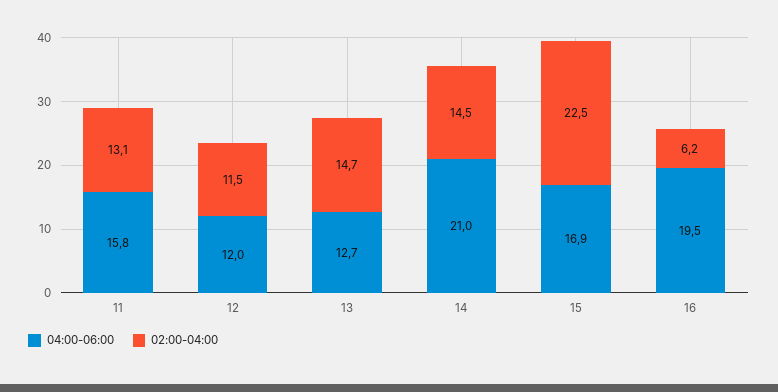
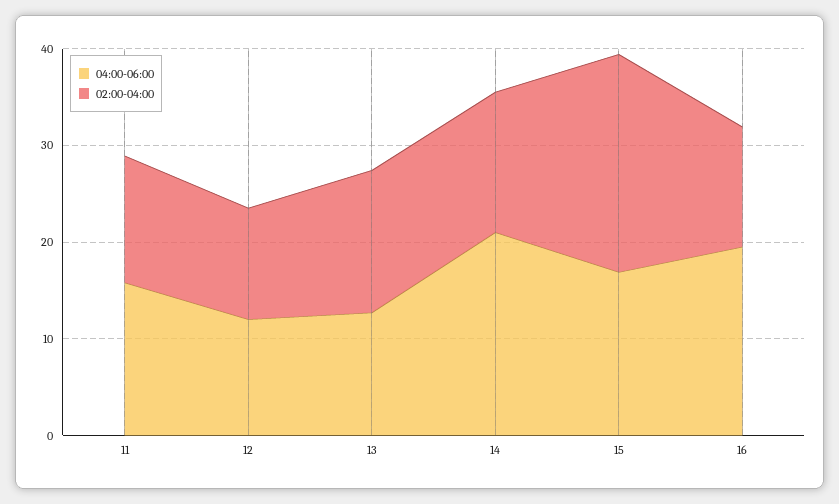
  {
    "04:00-06:00": {
      "11": 15.8,
      "12": 12,
      "13": 12.7,
      "14": 21,
      "15": 16.9,
      "16": 19.5
    },
    "02:00-04:00": {
      "11": 13.1,
      "12": 11.5,
      "13": 14.7,
      "14": 14.5,
      "15": 22.5,
-     "16": 6.2
+     "16": 12
    }
  }

